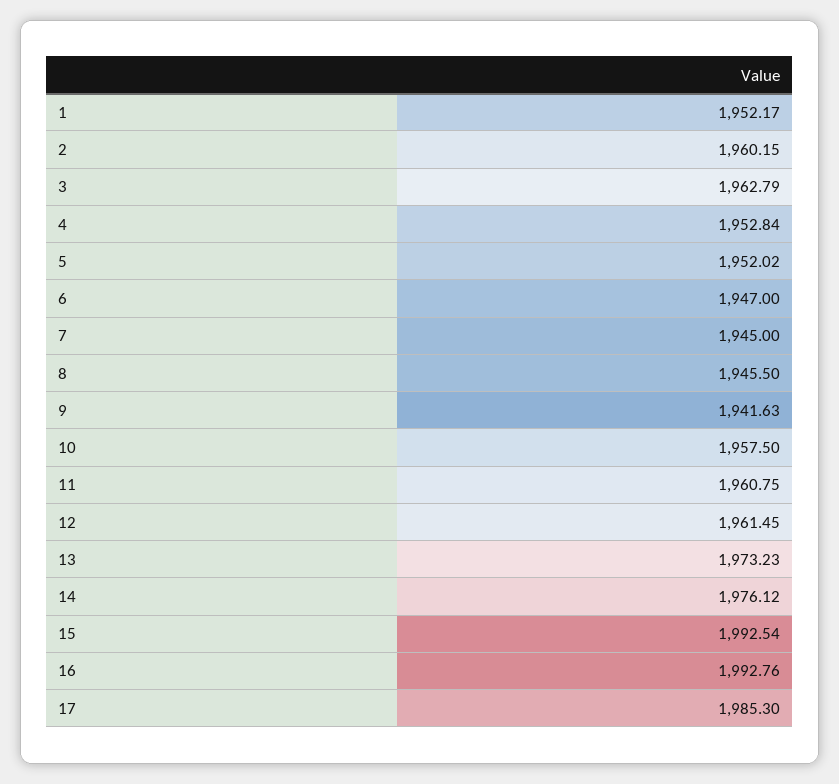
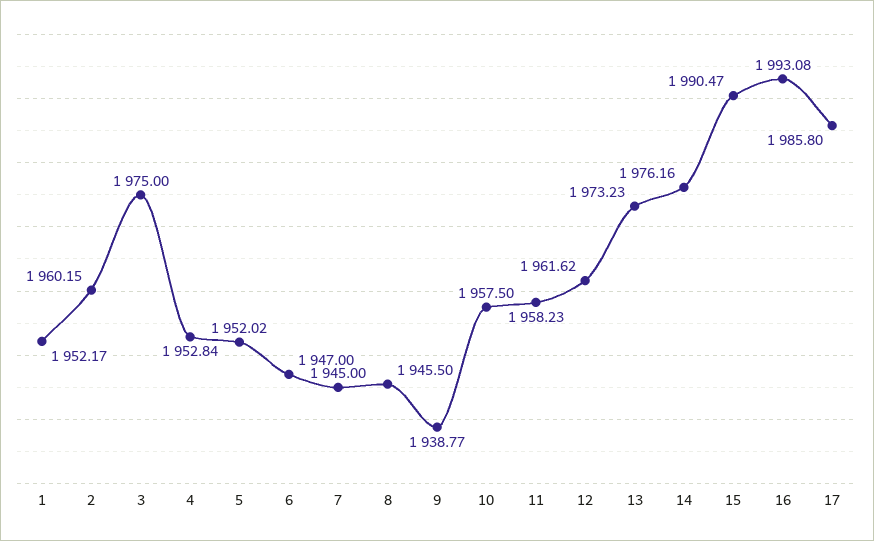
  {
    "1": 1952.17,
    "2": 1960.15,
-   "3": 1962.79,
+   "3": 1975,
    "4": 1952.84,
    "5": 1952.02,
    "6": 1947,
    "7": 1945,
    "8": 1945.5,
-   "9": 1941.63,
+   "9": 1938.77,
    "10": 1957.5,
-   "11": 1960.75,
+   "11": 1958.23,
-   "12": 1961.45,
+   "12": 1961.62,
    "13": 1973.23,
-   "14": 1976.12,
+   "14": 1976.16,
-   "15": 1992.54,
+   "15": 1990.47,
-   "16": 1992.76,
+   "16": 1993.08,
-   "17": 1985.3
+   "17": 1985.8
  }

